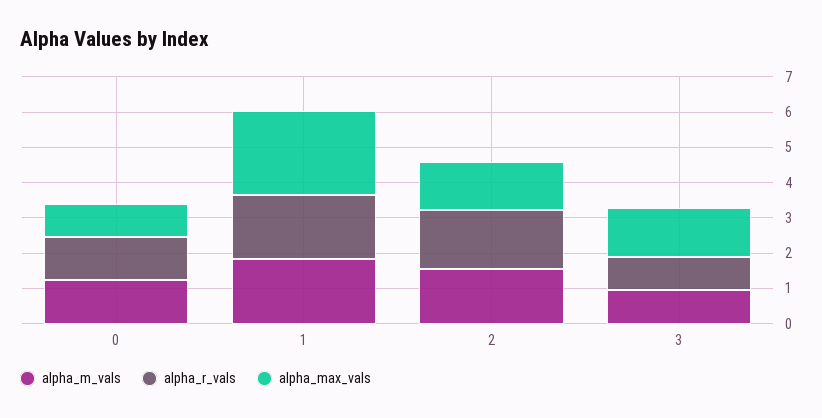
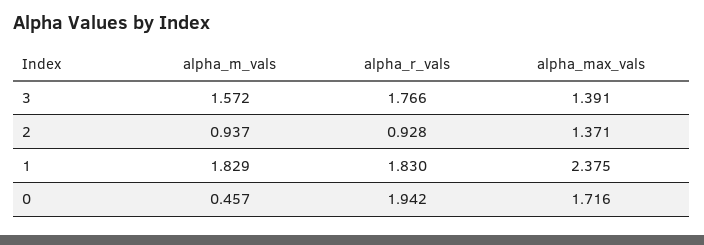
  {
    "alpha_m_vals": {
-     "0": 1.25,
+     "0": 0.457,
      "1": 1.829,
-     "2": 1.5,
+     "2": 0.937,
-     "3": 1
+     "3": 1.572
    },
    "alpha_r_vals": {
-     "0": 1.25,
+     "0": 1.942,
      "1": 1.83,
-     "2": 1.75,
+     "2": 0.928,
-     "3": 1
+     "3": 1.766
    },
    "alpha_max_vals": {
-     "0": 1,
+     "0": 1.716,
      "1": 2.375,
      "2": 1.371,
      "3": 1.391
    }
  }

